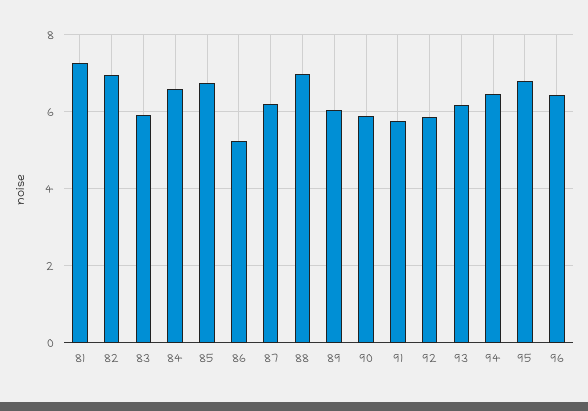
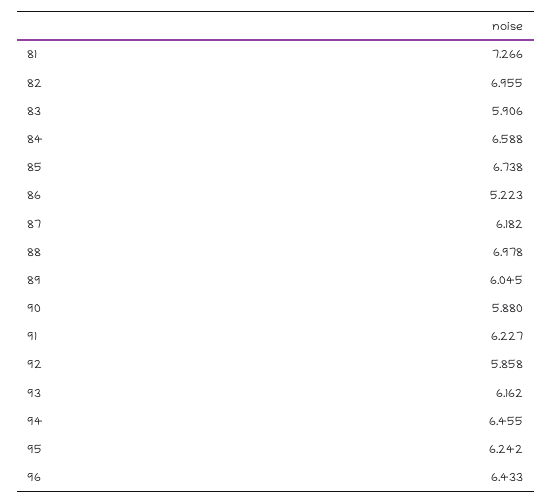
  {
    "81": 7.266,
    "82": 6.955,
    "83": 5.906,
    "84": 6.588,
    "85": 6.738,
    "86": 5.223,
    "87": 6.182,
    "88": 6.978,
    "89": 6.045,
    "90": 5.88,
-   "91": 5.8,
+   "91": 6.227,
    "92": 5.858,
    "93": 6.162,
    "94": 6.455,
-   "95": 6.8,
+   "95": 6.242,
    "96": 6.433
  }

